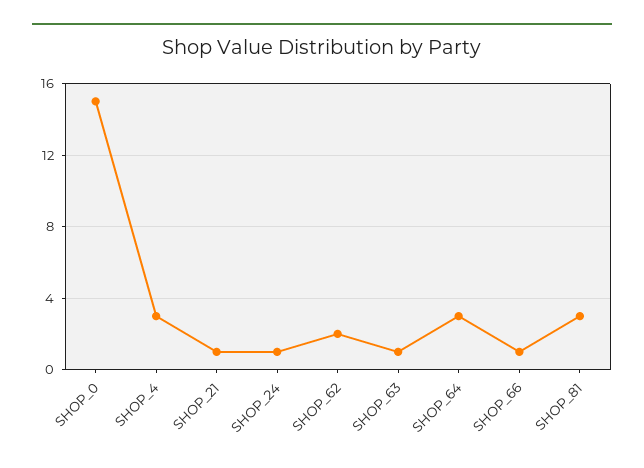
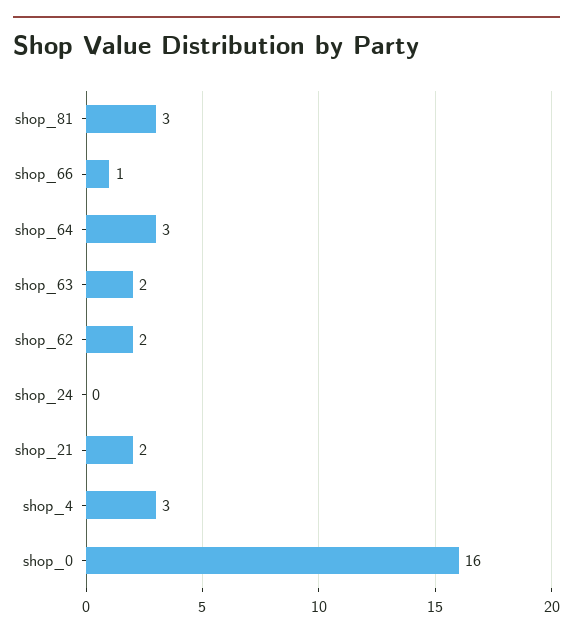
  {
-   "SHOP_0": 15,
+   "SHOP_0": 16,
    "SHOP_4": 3,
-   "SHOP_21": 1,
+   "SHOP_21": 2,
-   "SHOP_24": 1,
+   "SHOP_24": 0,
    "SHOP_62": 2,
-   "SHOP_63": 1,
+   "SHOP_63": 2,
    "SHOP_64": 3,
    "SHOP_66": 1,
    "SHOP_81": 3
  }

